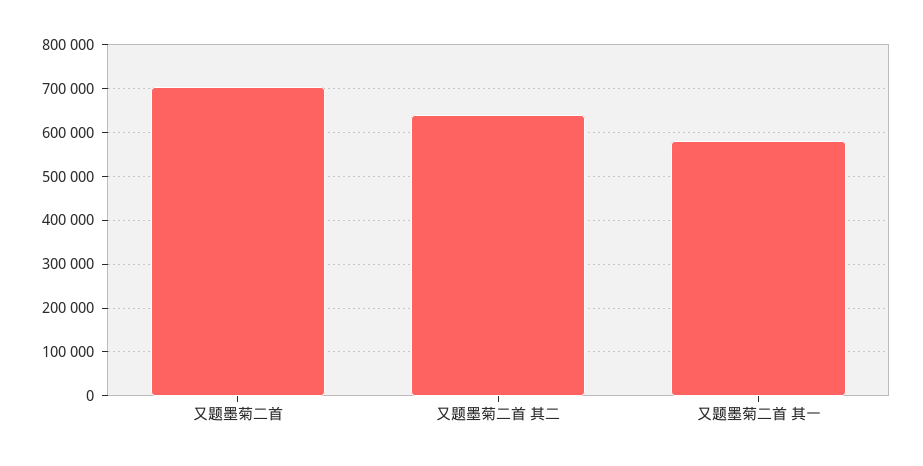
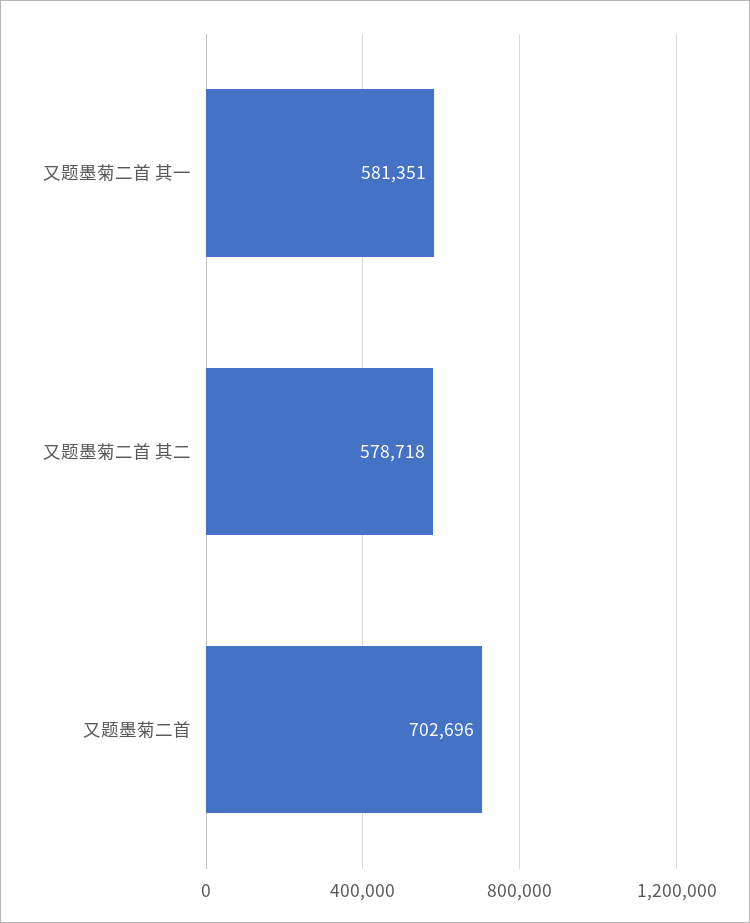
  {
    "又题墨菊二首": 702696,
-   "又题墨菊二首 其二": 640000,
+   "又题墨菊二首 其二": 578718,
    "又题墨菊二首 其一": 581351
  }

